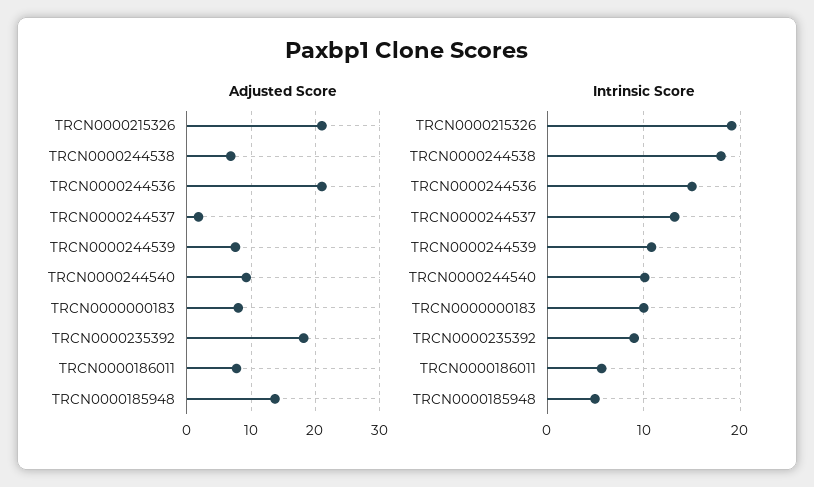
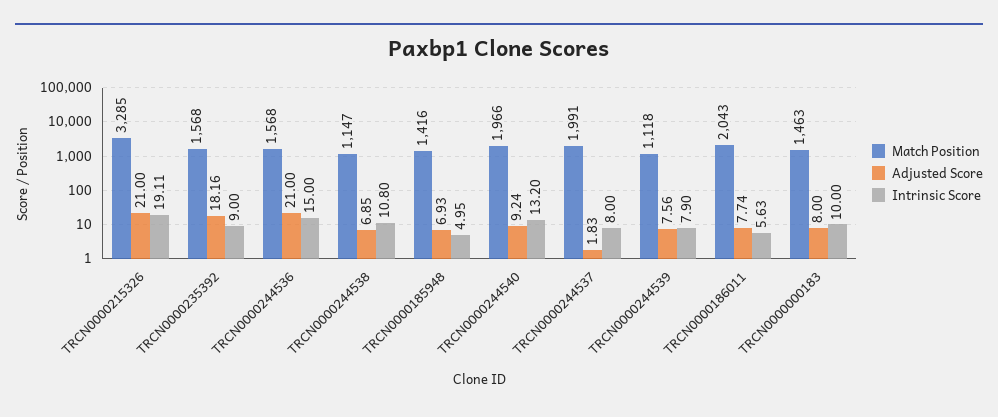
  {
    "Adjusted Score": {
      "TRCN0000215326": 21,
      "TRCN0000244538": 6.85,
      "TRCN0000244536": 21,
      "TRCN0000244537": 1.83,
      "TRCN0000244539": 7.56,
      "TRCN0000244540": 9.24,
      "TRCN0000000183": 8,
      "TRCN0000235392": 18.16,
      "TRCN0000186011": 7.74,
-     "TRCN0000185948": 14
+     "TRCN0000185948": 6.93
    },
    "Intrinsic Score": {
      "TRCN0000215326": 19.11,
-     "TRCN0000244538": 18,
+     "TRCN0000244538": 10.8,
      "TRCN0000244536": 15,
-     "TRCN0000244537": 13,
+     "TRCN0000244537": 8,
-     "TRCN0000244539": 11,
+     "TRCN0000244539": 7.9,
-     "TRCN0000244540": 10,
+     "TRCN0000244540": 13.2,
      "TRCN0000000183": 10,
      "TRCN0000235392": 9,
      "TRCN0000186011": 5.63,
      "TRCN0000185948": 4.95
-   }
+   },
+   "Match Position": {
+     "TRCN0000215326": 3285,
+     "TRCN0000235392": 1568,
+     "TRCN0000244536": 1568,
+     "TRCN0000244538": 1147,
+     "TRCN0000185948": 1416,
+     "TRCN0000244540": 1966,
+     "TRCN0000244537": 1991,
+     "TRCN0000244539": 1118,
+     "TRCN0000186011": 2043,
+     "TRCN0000000183": 1463
+   }
  }

